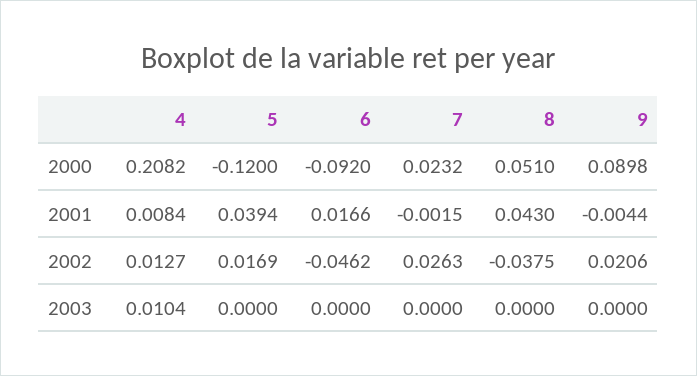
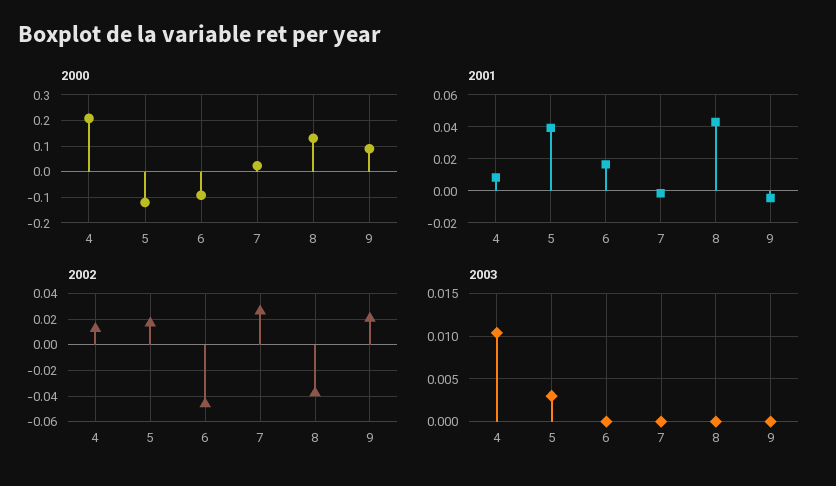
  {
    "2000": {
      "4": 0.2082,
      "5": -0.12,
      "6": -0.092,
      "7": 0.0232,
-     "8": 0.051,
+     "8": 0.125,
      "9": 0.0898
    },
    "2001": {
      "4": 0.0084,
      "5": 0.0394,
      "6": 0.0166,
      "7": -0.0015,
      "8": 0.043,
      "9": -0.0044
    },
    "2002": {
      "4": 0.0127,
      "5": 0.0169,
      "6": -0.0462,
      "7": 0.0263,
      "8": -0.0375,
      "9": 0.0206
    },
    "2003": {
      "4": 0.0104,
-     "5": 0,
+     "5": 0.003,
      "6": 0,
      "7": 0,
      "8": 0,
      "9": 0
    }
  }

